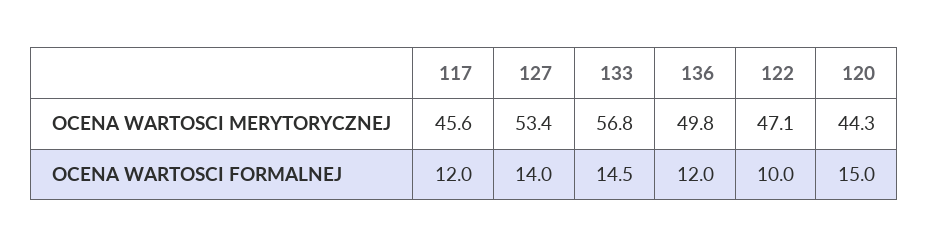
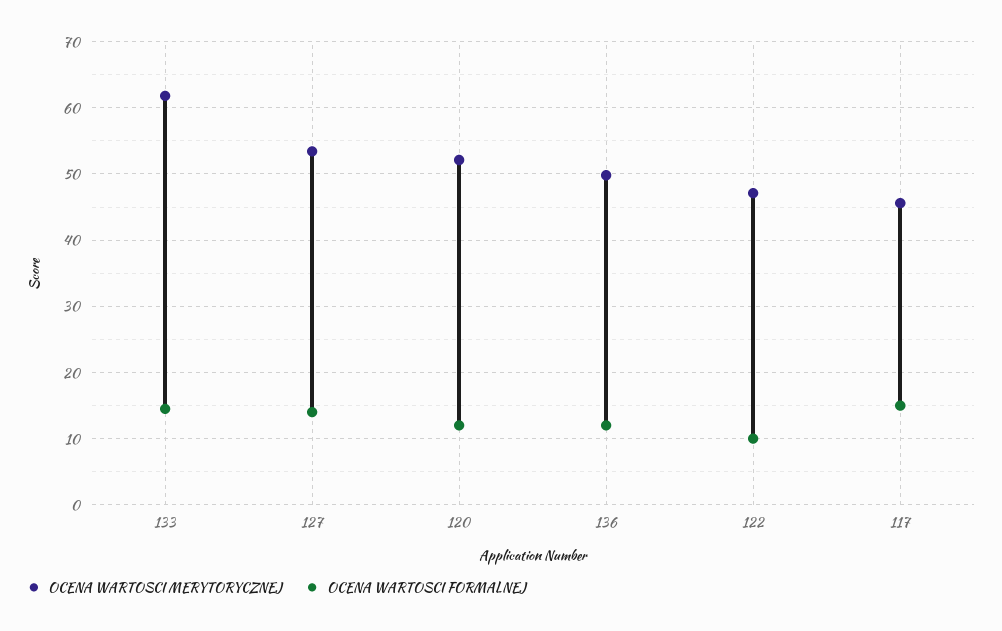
  {
    "OCENA WARTOSCI MERYTORYCZNEJ": {
      "117": 45.6,
      "127": 53.4,
-     "133": 56.8,
+     "133": 62,
      "136": 49.8,
      "122": 47.1,
-     "120": 44.3
+     "120": 52
    },
    "OCENA WARTOSCI FORMALNEJ": {
-     "117": 12,
+     "117": 15,
      "127": 14,
      "133": 14.5,
      "136": 12,
      "122": 10,
-     "120": 15
+     "120": 12
    }
  }

